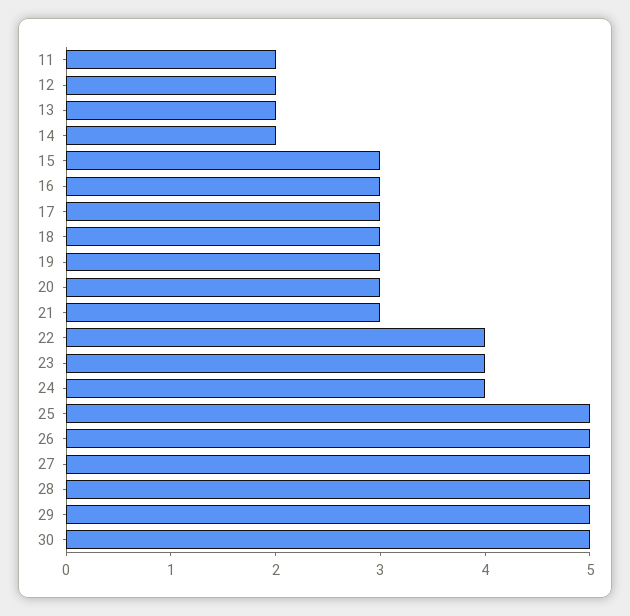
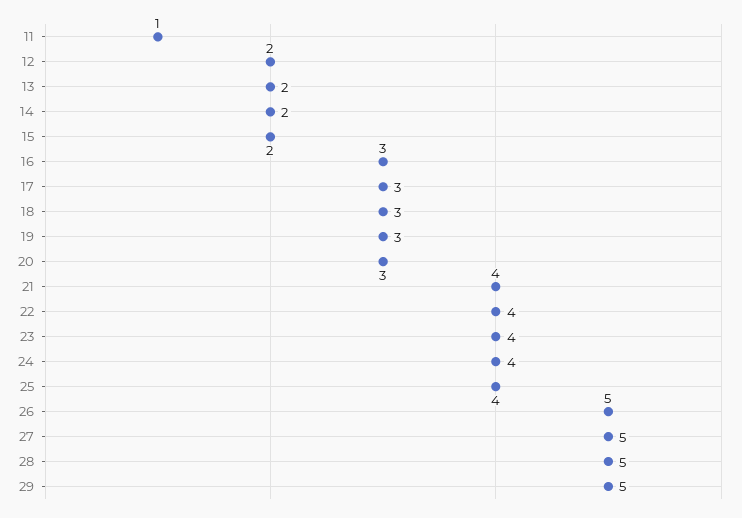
  {
-   "11": 2,
+   "11": 1,
    "12": 2,
    "13": 2,
    "14": 2,
-   "15": 3,
+   "15": 2,
    "16": 3,
    "17": 3,
    "18": 3,
    "19": 3,
    "20": 3,
-   "21": 3,
+   "21": 4,
    "22": 4,
    "23": 4,
    "24": 4,
-   "25": 5,
+   "25": 4,
    "26": 5,
    "27": 5,
    "28": 5,
-   "29": 5,
+   "29": 5
-   "30": 5
  }

